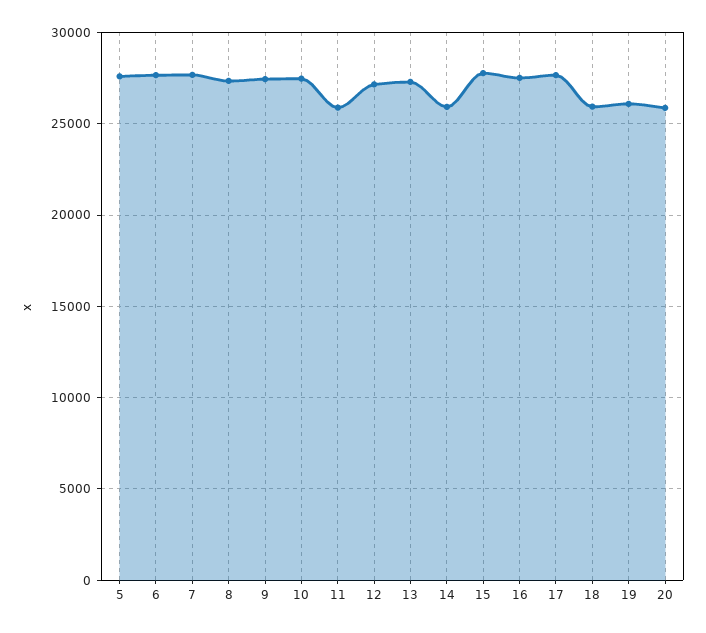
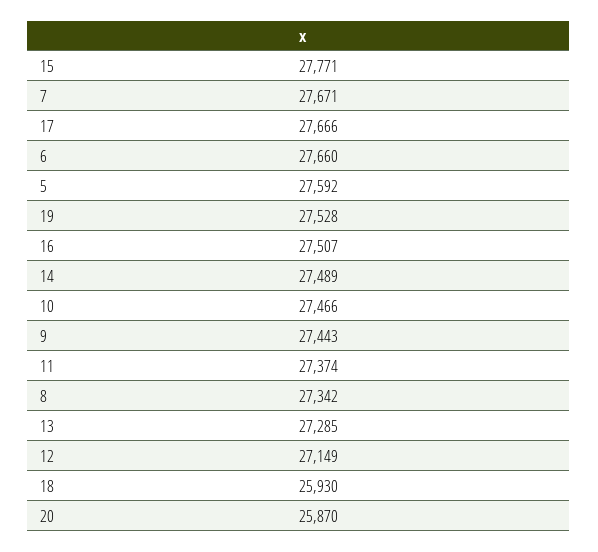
  {
    "5": 27592,
    "6": 27660,
    "7": 27671,
    "8": 27342,
    "9": 27443,
    "10": 27466,
-   "11": 26000,
+   "11": 27374,
    "12": 27149,
    "13": 27285,
-   "14": 26000,
+   "14": 27489,
    "15": 27771,
    "16": 27507,
    "17": 27666,
    "18": 25930,
-   "19": 26000,
+   "19": 27528,
    "20": 25870
  }

